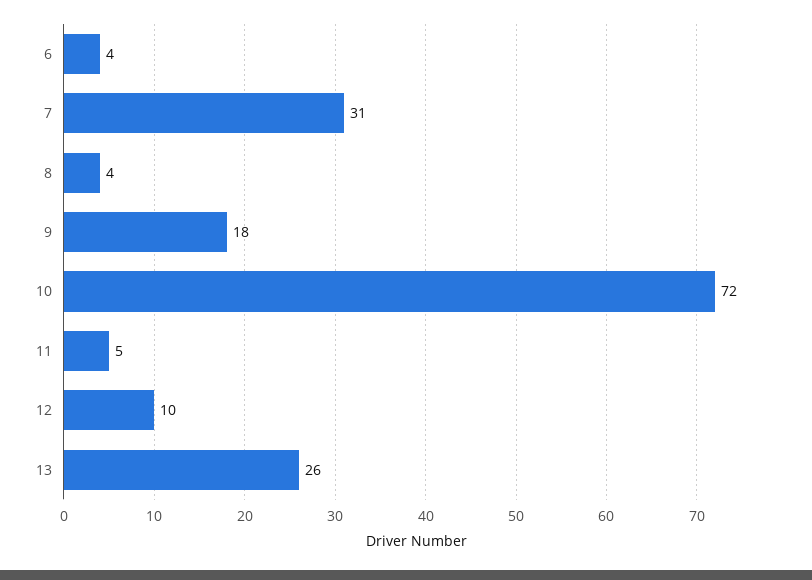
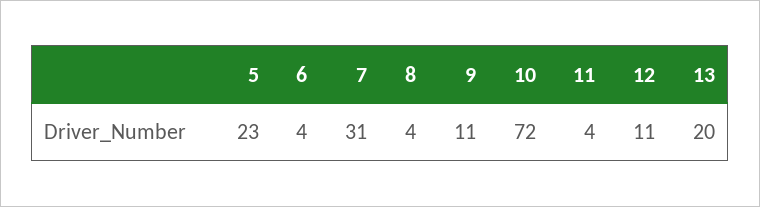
  {
    "6": 4,
    "7": 31,
    "8": 4,
-   "9": 18,
+   "9": 11,
    "10": 72,
-   "11": 5,
+   "11": 4,
-   "12": 10,
+   "12": 11,
-   "13": 26
+   "13": 20,
+   "5": 23
  }

